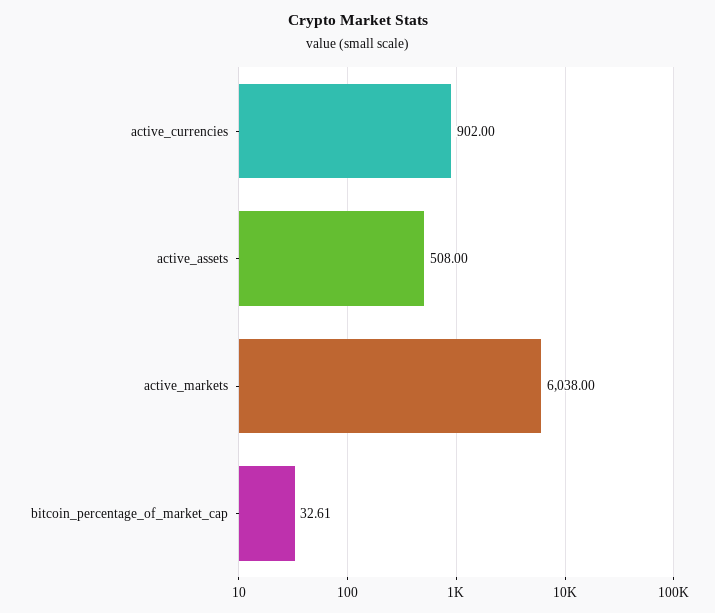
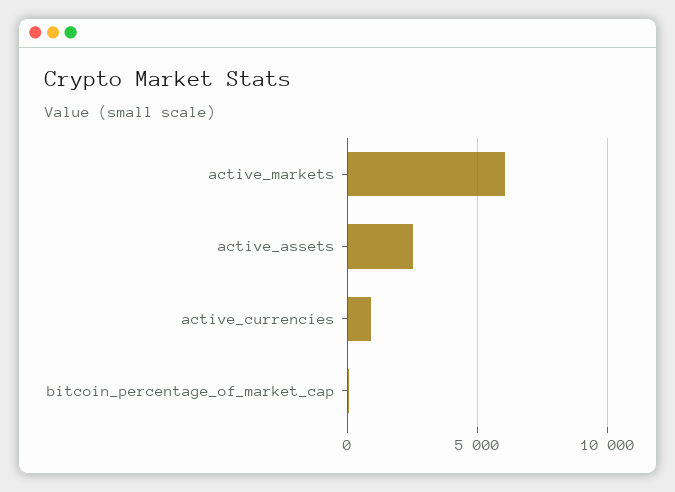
  {
    "active_currencies": 902,
-   "active_assets": 508,
+   "active_assets": 2500,
    "active_markets": 6038,
    "bitcoin_percentage_of_market_cap": 32.61
  }

